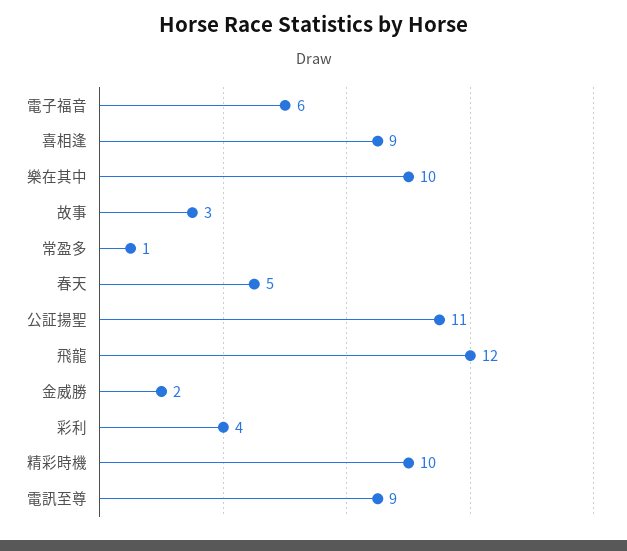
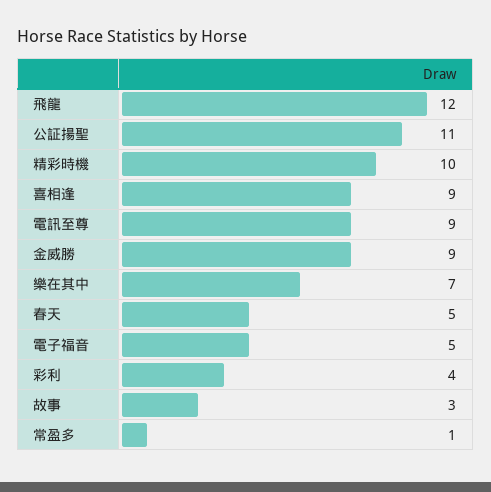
  {
-   "電子福音": 6,
+   "電子福音": 5,
    "喜相逢": 9,
-   "樂在其中": 10,
+   "樂在其中": 7,
    "故事": 3,
    "常盈多": 1,
    "春天": 5,
    "公証揚聖": 11,
    "飛龍": 12,
-   "金威勝": 2,
+   "金威勝": 9,
    "彩利": 4,
    "精彩時機": 10,
    "電訊至尊": 9
  }

